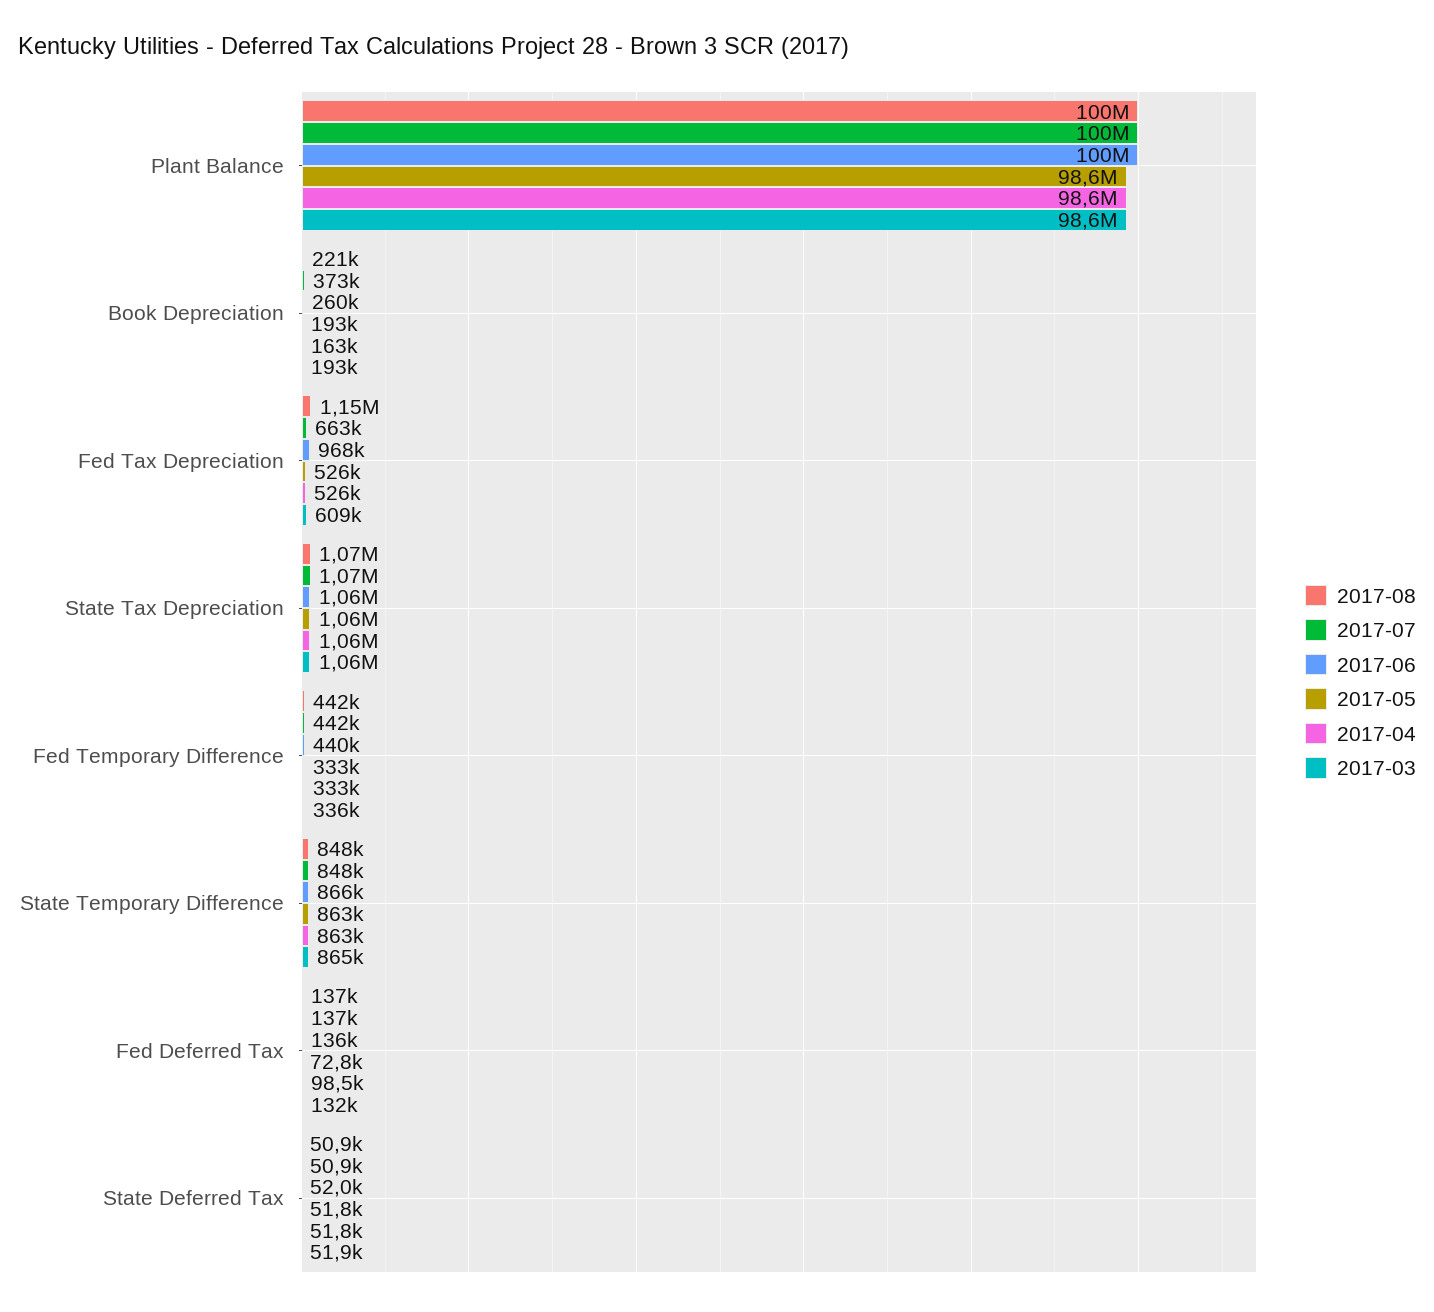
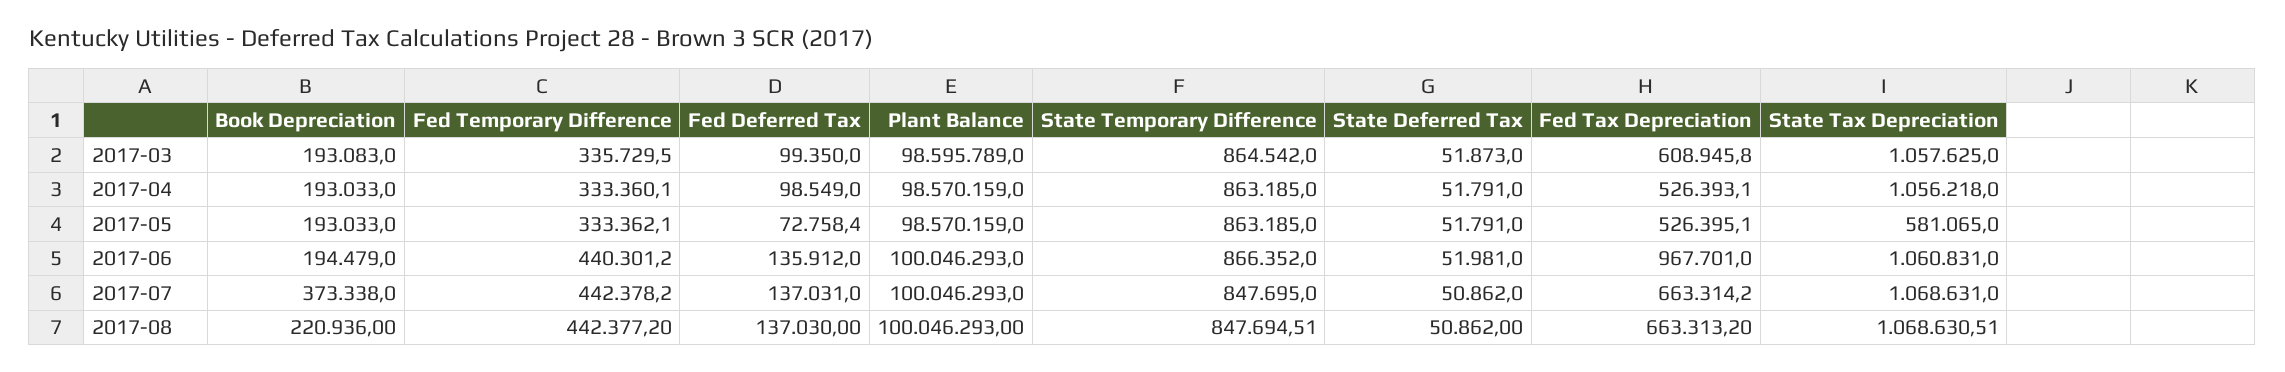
  {
    "2017-08": {
      "Plant Balance": 100046293,
      "Book Depreciation": 220936,
-     "Fed Tax Depreciation": 1150000,
+     "Fed Tax Depreciation": 663313.2,
      "State Tax Depreciation": 1068630.51,
      "Fed Temporary Difference": 442377.2,
      "State Temporary Difference": 847694.51,
      "Fed Deferred Tax": 137030,
      "State Deferred Tax": 50862
    },
    "2017-07": {
      "Plant Balance": 100046293,
      "Book Depreciation": 373338,
      "Fed Tax Depreciation": 663314.2,
      "State Tax Depreciation": 1068631,
      "Fed Temporary Difference": 442378.2,
      "State Temporary Difference": 847695,
      "Fed Deferred Tax": 137031,
      "State Deferred Tax": 50862
    },
    "2017-06": {
      "Plant Balance": 100046293,
-     "Book Depreciation": 260000,
+     "Book Depreciation": 194479,
      "Fed Tax Depreciation": 967701,
      "State Tax Depreciation": 1060831,
      "Fed Temporary Difference": 440301.2,
      "State Temporary Difference": 866352,
      "Fed Deferred Tax": 135912,
      "State Deferred Tax": 51981
    },
    "2017-05": {
      "Plant Balance": 98570159,
      "Book Depreciation": 193033,
      "Fed Tax Depreciation": 526395.1,
-     "State Tax Depreciation": 1060000,
+     "State Tax Depreciation": 581065,
      "Fed Temporary Difference": 333362.1,
      "State Temporary Difference": 863185,
      "Fed Deferred Tax": 72758.4,
      "State Deferred Tax": 51791
    },
    "2017-04": {
      "Plant Balance": 98570159,
-     "Book Depreciation": 163000,
+     "Book Depreciation": 193033,
      "Fed Tax Depreciation": 526393.1,
      "State Tax Depreciation": 1056218,
      "Fed Temporary Difference": 333360.1,
      "State Temporary Difference": 863185,
      "Fed Deferred Tax": 98549,
      "State Deferred Tax": 51791
    },
    "2017-03": {
      "Plant Balance": 98595789,
      "Book Depreciation": 193083,
      "Fed Tax Depreciation": 608945.8,
      "State Tax Depreciation": 1057625,
      "Fed Temporary Difference": 335729.5,
      "State Temporary Difference": 864542,
-     "Fed Deferred Tax": 132000,
+     "Fed Deferred Tax": 99350,
      "State Deferred Tax": 51873
    }
  }

